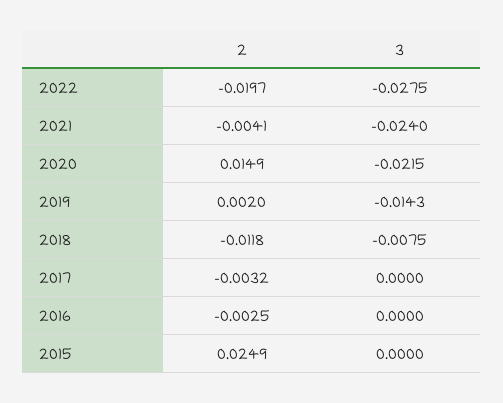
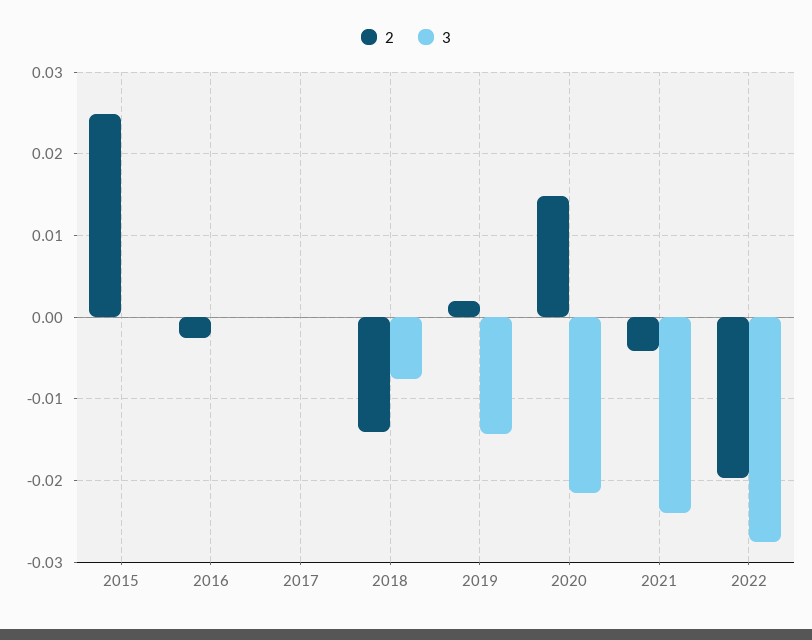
  {
    "2": {
      "2022": -0.0197,
      "2021": -0.0041,
      "2020": 0.0149,
      "2019": 0.002,
-     "2018": -0.0118,
+     "2018": -0.014,
-     "2017": -0.0032,
+     "2017": 0,
      "2016": -0.0025,
      "2015": 0.0249
    },
    "3": {
      "2022": -0.0275,
      "2021": -0.024,
      "2020": -0.0215,
      "2019": -0.0143,
      "2018": -0.0075,
      "2017": 0,
      "2016": 0,
      "2015": 0
    }
  }

